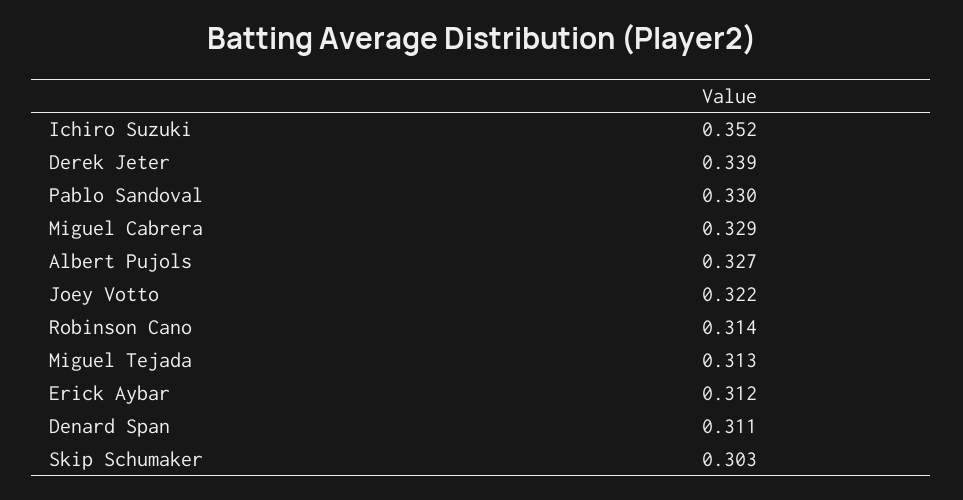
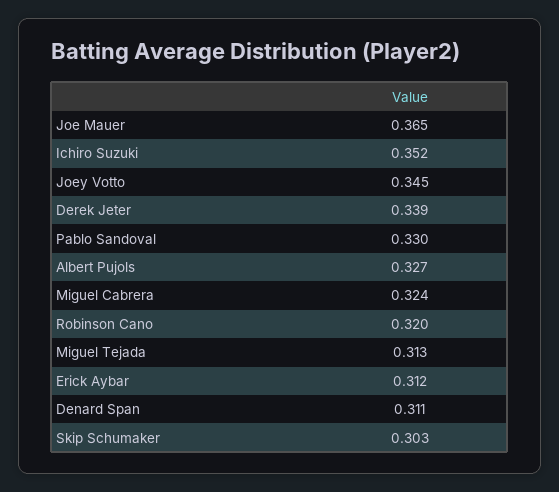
  {
    "Ichiro Suzuki": 0.352,
    "Derek Jeter": 0.339,
    "Pablo Sandoval": 0.33,
-   "Miguel Cabrera": 0.329,
+   "Miguel Cabrera": 0.324,
    "Albert Pujols": 0.327,
-   "Joey Votto": 0.322,
+   "Joey Votto": 0.345,
-   "Robinson Cano": 0.314,
+   "Robinson Cano": 0.32,
    "Miguel Tejada": 0.313,
    "Erick Aybar": 0.312,
    "Denard Span": 0.311,
-   "Skip Schumaker": 0.303
+   "Skip Schumaker": 0.303,
+   "Joe Mauer": 0.365
  }

